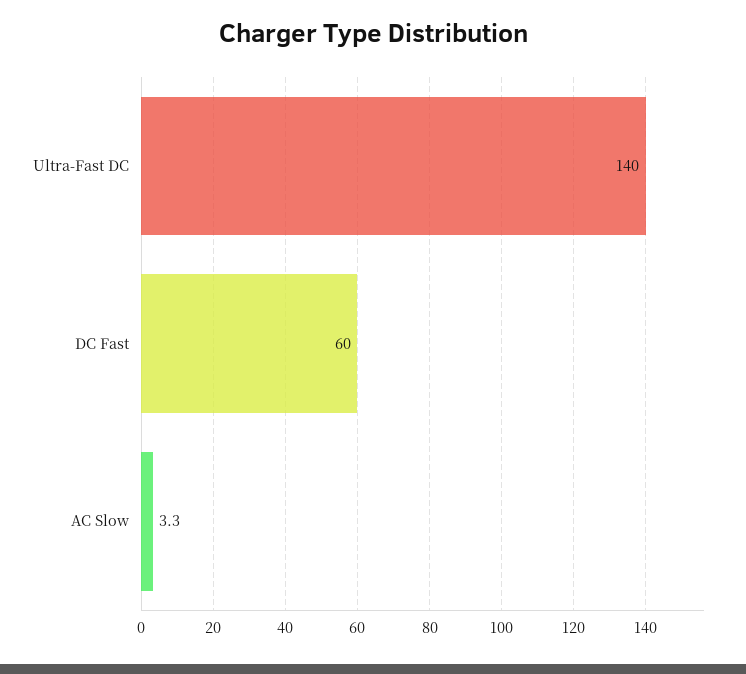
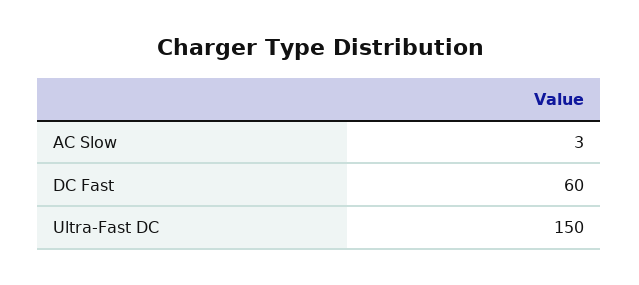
  {
-   "Ultra-Fast DC": 140,
+   "Ultra-Fast DC": 150,
    "DC Fast": 60,
    "AC Slow": 3.3
  }

